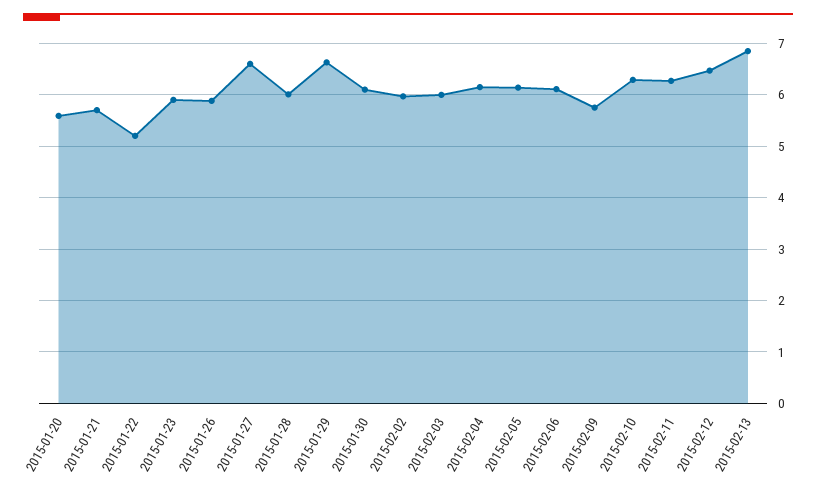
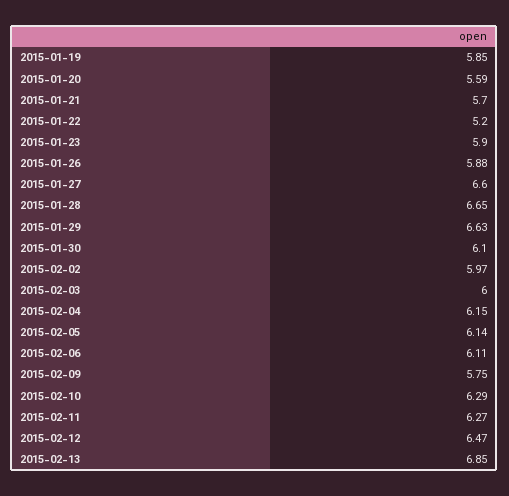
  {
    "2015-01-20": 5.59,
    "2015-01-21": 5.7,
    "2015-01-22": 5.2,
    "2015-01-23": 5.9,
    "2015-01-26": 5.88,
    "2015-01-27": 6.6,
-   "2015-01-28": 6,
+   "2015-01-28": 6.65,
    "2015-01-29": 6.63,
    "2015-01-30": 6.1,
    "2015-02-02": 5.97,
    "2015-02-03": 6,
    "2015-02-04": 6.15,
    "2015-02-05": 6.14,
    "2015-02-06": 6.11,
    "2015-02-09": 5.75,
    "2015-02-10": 6.29,
    "2015-02-11": 6.27,
    "2015-02-12": 6.47,
-   "2015-02-13": 6.85
+   "2015-02-13": 6.85,
+   "2015-01-19": 5.85
  }

